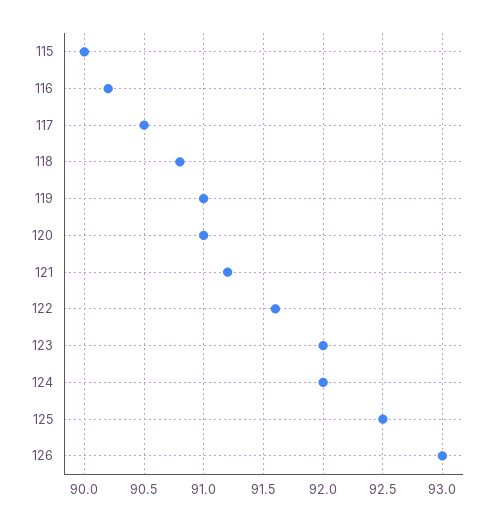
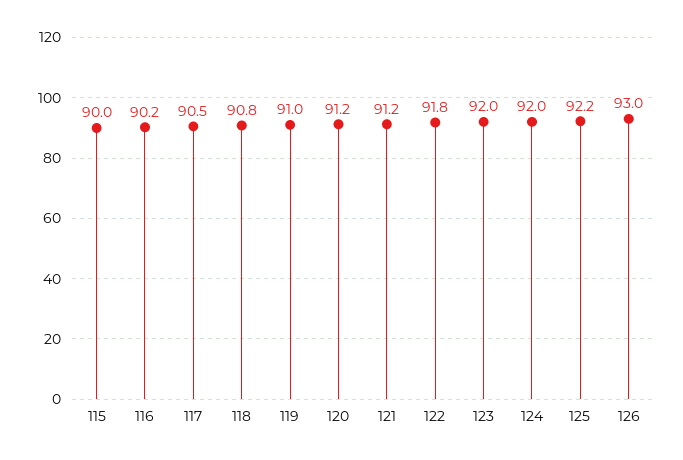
  {
    "115": 90,
    "116": 90.2,
    "117": 90.5,
    "118": 90.8,
    "119": 91,
-   "120": 91,
+   "120": 91.2,
    "121": 91.2,
-   "122": 91.6,
+   "122": 91.8,
    "123": 92,
    "124": 92,
-   "125": 92.5,
+   "125": 92.2,
    "126": 93
  }

